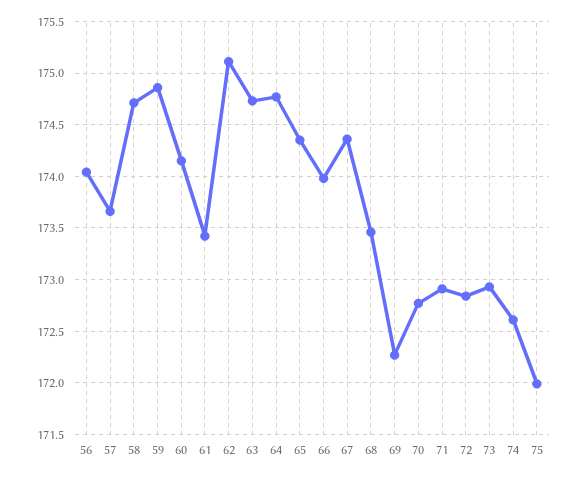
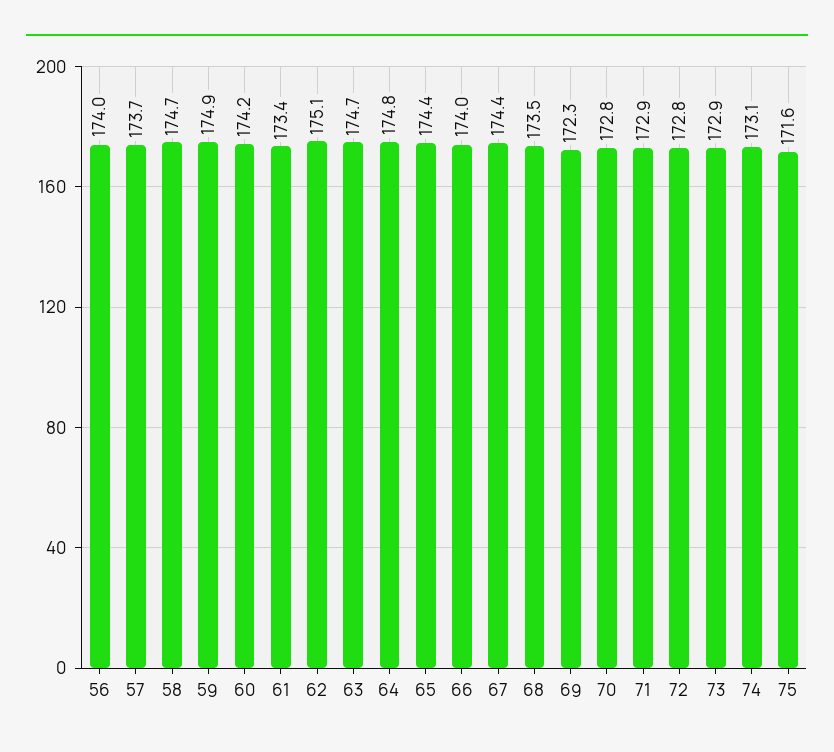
  {
    "56": 174,
    "57": 173.7,
    "58": 174.7,
    "59": 174.9,
    "60": 174.2,
    "61": 173.4,
    "62": 175.1,
    "63": 174.7,
    "64": 174.8,
    "65": 174.4,
    "66": 174,
    "67": 174.4,
    "68": 173.5,
    "69": 172.3,
    "70": 172.8,
    "71": 172.9,
    "72": 172.8,
    "73": 172.9,
-   "74": 172.6,
+   "74": 173.1,
-   "75": 172
+   "75": 171.6
  }

